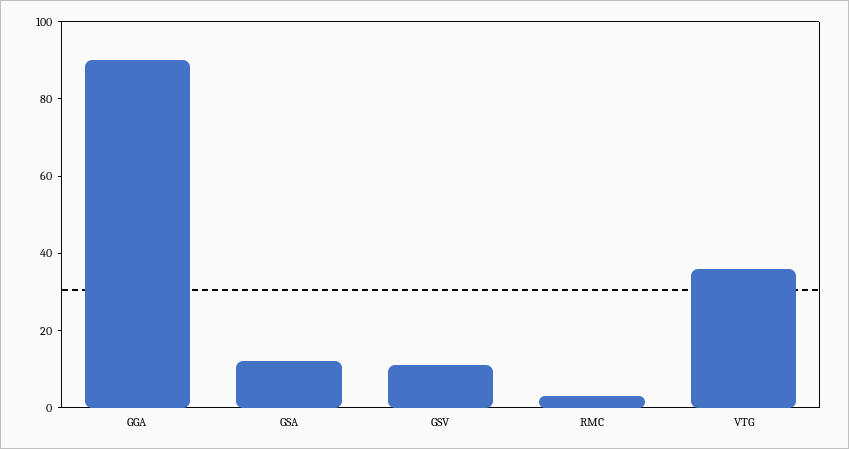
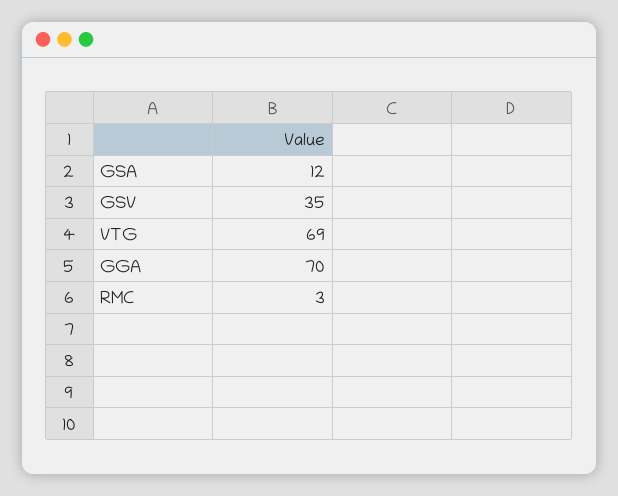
  {
-   "GGA": 90,
+   "GGA": 70,
    "GSA": 12,
-   "GSV": 10,
+   "GSV": 35,
    "RMC": 3,
-   "VTG": 35
+   "VTG": 69
  }

